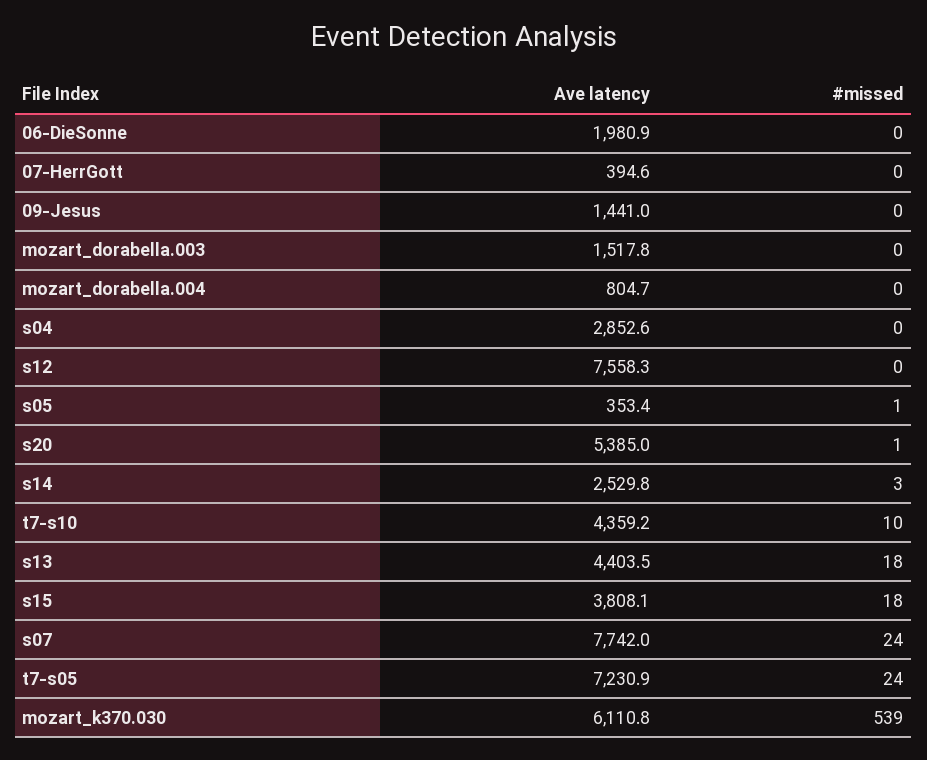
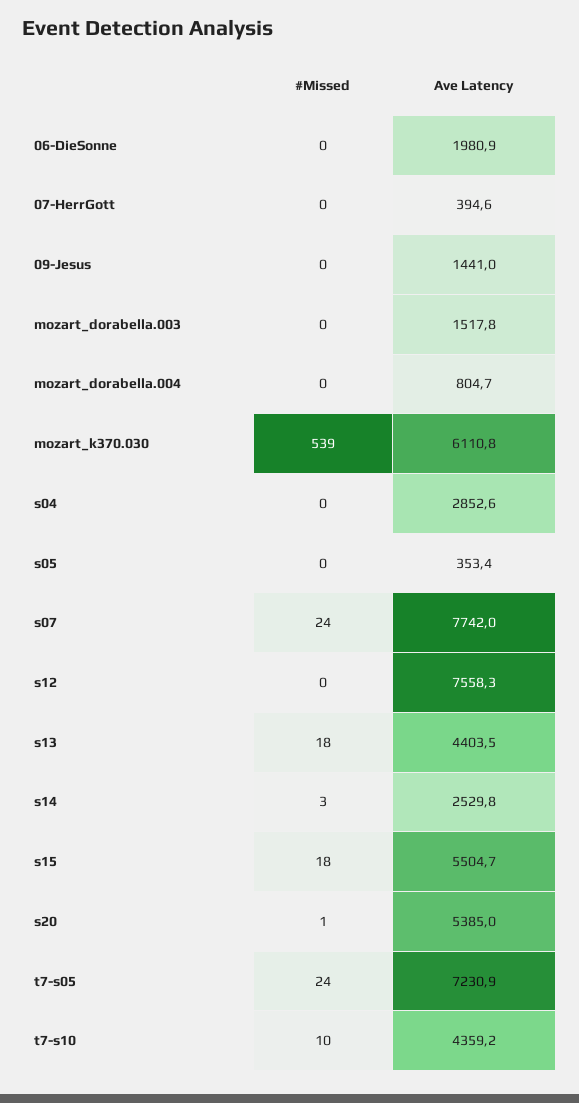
  {
    "Ave latency": {
      "06-DieSonne": 1980.9,
      "07-HerrGott": 394.6,
      "09-Jesus": 1441,
      "mozart_dorabella.003": 1517.8,
      "mozart_dorabella.004": 804.7,
      "s04": 2852.6,
      "s12": 7558.3,
      "s05": 353.4,
      "s20": 5385,
      "s14": 2529.8,
      "t7-s10": 4359.2,
      "s13": 4403.5,
-     "s15": 3808.1,
+     "s15": 5504.7,
      "s07": 7742,
      "t7-s05": 7230.9,
      "mozart_k370.030": 6110.8
    },
    "#missed": {
      "06-DieSonne": 0,
      "07-HerrGott": 0,
      "09-Jesus": 0,
      "mozart_dorabella.003": 0,
      "mozart_dorabella.004": 0,
      "s04": 0,
      "s12": 0,
-     "s05": 1,
+     "s05": 0,
      "s20": 1,
      "s14": 3,
      "t7-s10": 10,
      "s13": 18,
      "s15": 18,
      "s07": 24,
      "t7-s05": 24,
      "mozart_k370.030": 539
    }
  }

